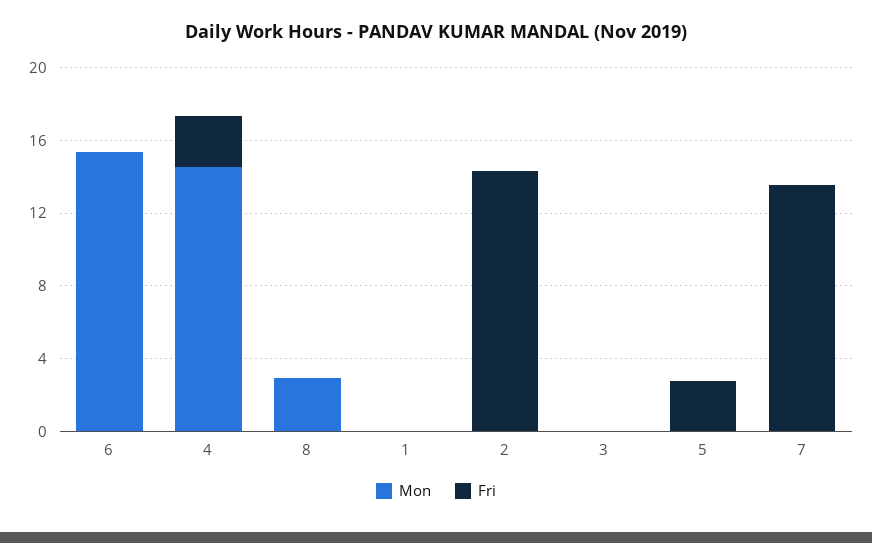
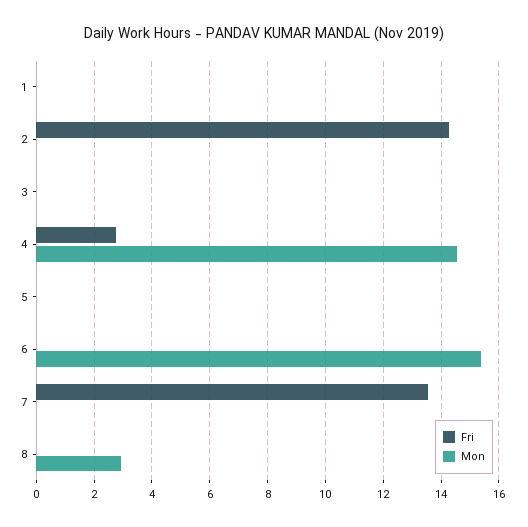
  {
    "Mon": {
      "6": 15.25,
      "4": 14.5,
      "8": 3,
      "1": 0,
      "2": 0,
      "3": 0,
      "5": 0,
      "7": 0
    },
    "Fri": {
      "6": 0,
      "4": 2.75,
      "8": 0,
      "1": 0,
      "2": 14.25,
      "3": 0,
-     "5": 3,
+     "5": 0,
      "7": 13.5
    }
  }

